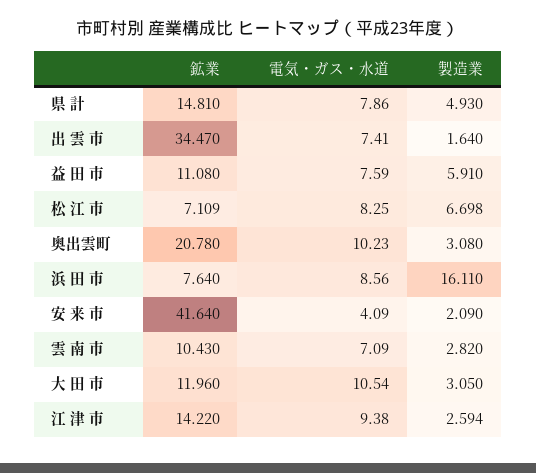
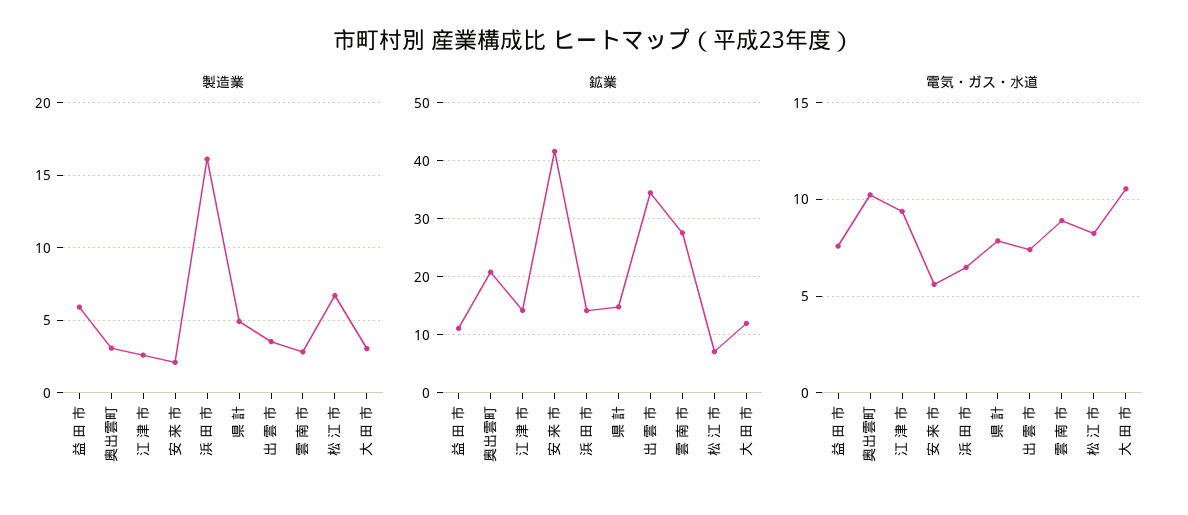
  {
    "鉱業": {
      "県 計": 14.81,
      "出 雲 市": 34.47,
      "益 田 市": 11.08,
      "松 江 市": 7.109,
      "奥出雲町": 20.78,
-     "浜 田 市": 7.64,
+     "浜 田 市": 14,
      "安 来 市": 41.64,
-     "雲 南 市": 10.43,
+     "雲 南 市": 28,
      "大 田 市": 11.96,
      "江 津 市": 14.22
    },
    "電気・ガス・水道": {
      "県 計": 7.86,
      "出 雲 市": 7.41,
      "益 田 市": 7.59,
      "松 江 市": 8.25,
      "奥出雲町": 10.23,
-     "浜 田 市": 8.56,
+     "浜 田 市": 6.5,
-     "安 来 市": 4.09,
+     "安 来 市": 5.5,
-     "雲 南 市": 7.09,
+     "雲 南 市": 9,
      "大 田 市": 10.54,
      "江 津 市": 9.38
    },
    "製造業": {
      "県 計": 4.93,
-     "出 雲 市": 1.64,
+     "出 雲 市": 3.5,
      "益 田 市": 5.91,
      "松 江 市": 6.698,
      "奥出雲町": 3.08,
      "浜 田 市": 16.11,
      "安 来 市": 2.09,
      "雲 南 市": 2.82,
      "大 田 市": 3.05,
      "江 津 市": 2.594
    }
  }

